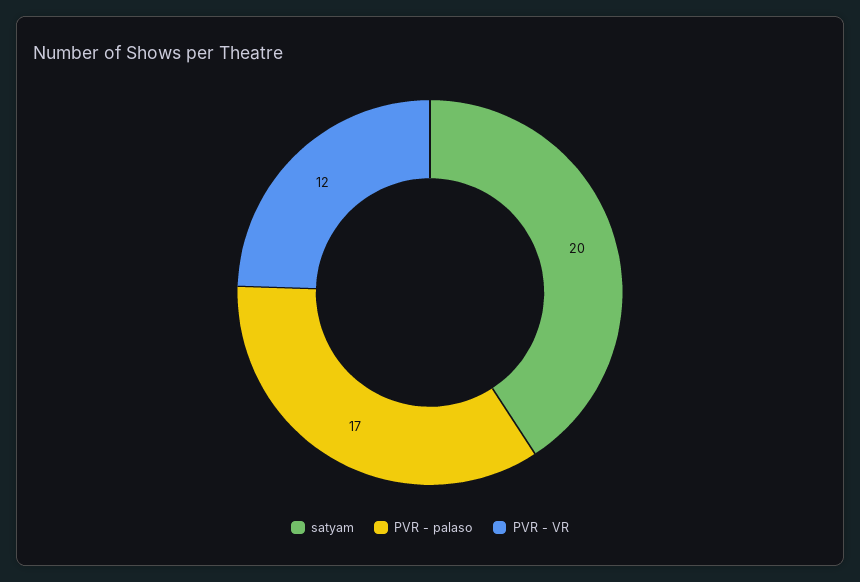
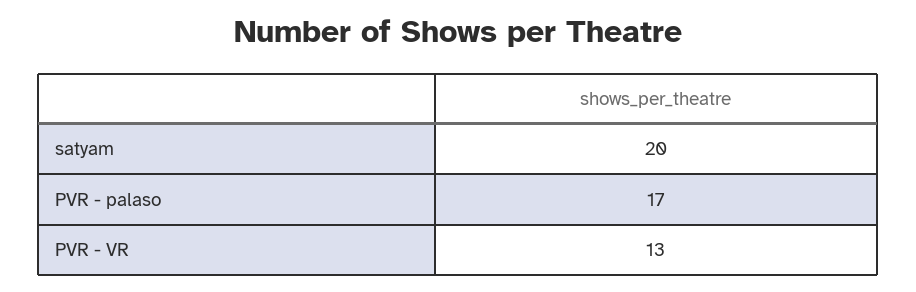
  {
    "satyam": 20,
    "PVR - palaso": 17,
-   "PVR - VR": 12
+   "PVR - VR": 13
  }

